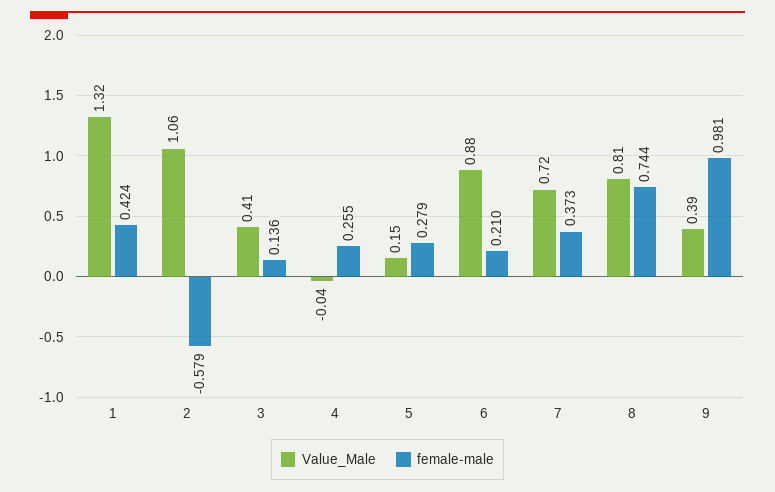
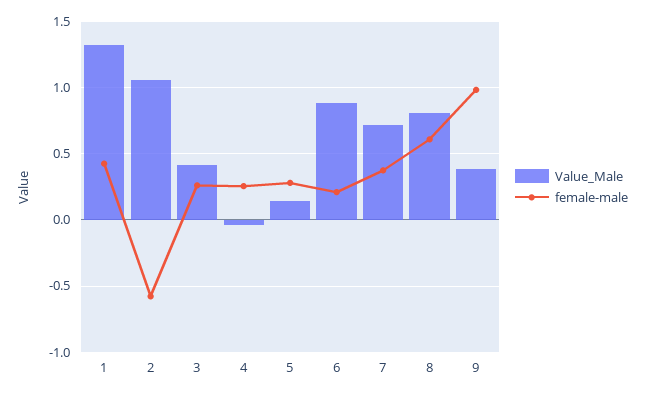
  {
    "Value_Male": {
      "1": 1.32,
      "2": 1.06,
      "3": 0.41,
      "4": -0.04,
      "5": 0.15,
      "6": 0.88,
      "7": 0.72,
      "8": 0.81,
      "9": 0.39
    },
    "female-male": {
      "1": 0.424,
      "2": -0.579,
-     "3": 0.136,
+     "3": 0.25,
      "4": 0.255,
      "5": 0.279,
      "6": 0.21,
      "7": 0.373,
-     "8": 0.744,
+     "8": 0.6,
      "9": 0.981
    }
  }

